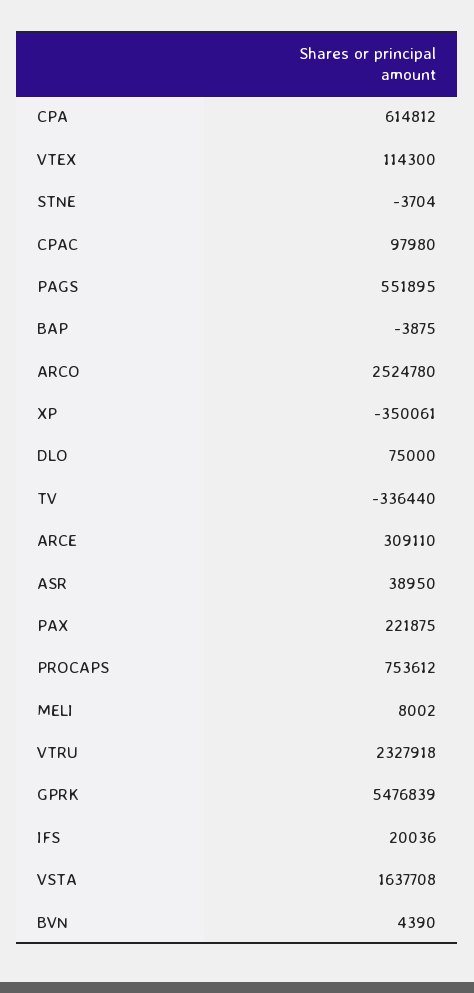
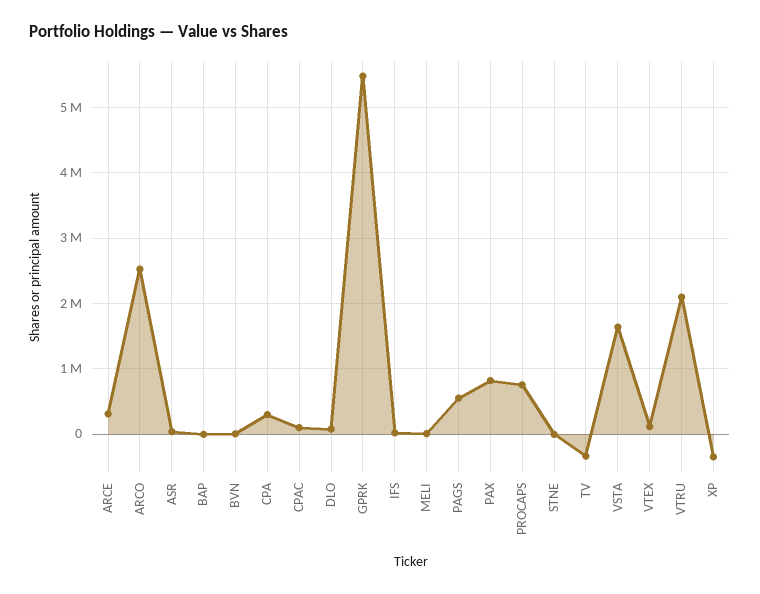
  {
-   "CPA": 614812,
+   "CPA": 300000,
    "VTEX": 114300,
    "STNE": -3704,
    "CPAC": 97980,
    "PAGS": 551895,
    "BAP": -3875,
    "ARCO": 2524780,
    "XP": -350061,
    "DLO": 75000,
    "TV": -336440,
    "ARCE": 309110,
    "ASR": 38950,
-   "PAX": 221875,
+   "PAX": 800000,
    "PROCAPS": 753612,
    "MELI": 8002,
-   "VTRU": 2327918,
+   "VTRU": 2100000,
    "GPRK": 5476839,
    "IFS": 20036,
    "VSTA": 1637708,
    "BVN": 4390
  }

